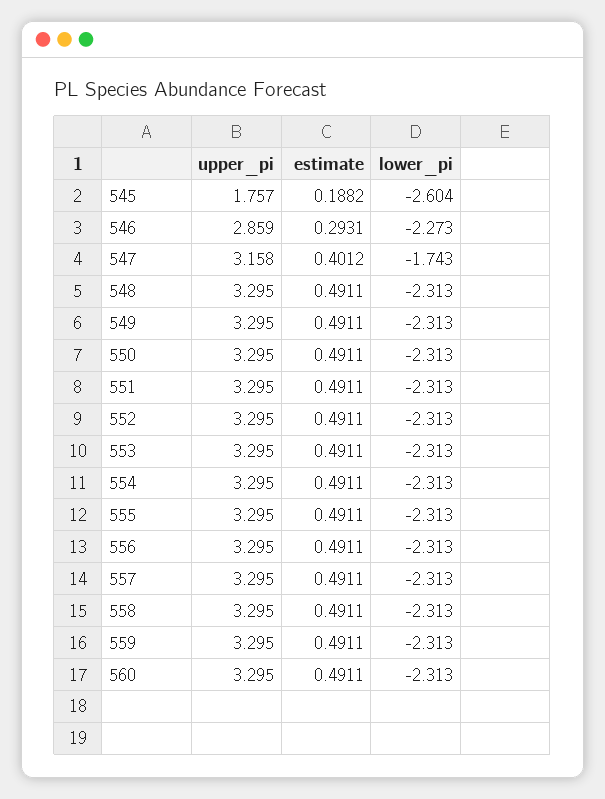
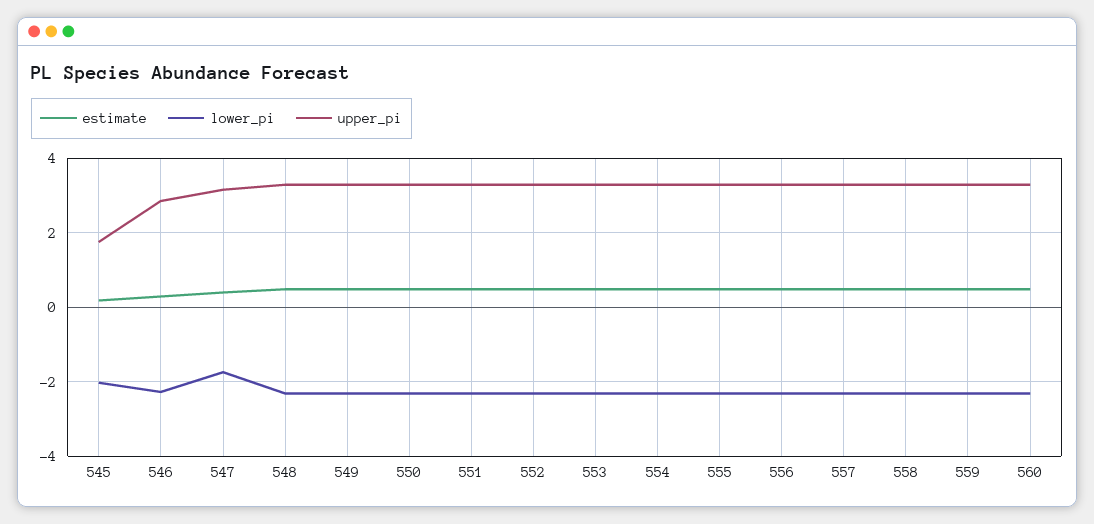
  {
    "upper_pi": {
      "545": 1.757,
      "546": 2.859,
      "547": 3.158,
      "548": 3.295,
      "549": 3.295,
      "550": 3.295,
      "551": 3.295,
      "552": 3.295,
      "553": 3.295,
      "554": 3.295,
      "555": 3.295,
      "556": 3.295,
      "557": 3.295,
      "558": 3.295,
      "559": 3.295,
      "560": 3.295
    },
    "estimate": {
      "545": 0.1882,
      "546": 0.2931,
      "547": 0.4012,
      "548": 0.4911,
      "549": 0.4911,
      "550": 0.4911,
      "551": 0.4911,
      "552": 0.4911,
      "553": 0.4911,
      "554": 0.4911,
      "555": 0.4911,
      "556": 0.4911,
      "557": 0.4911,
      "558": 0.4911,
      "559": 0.4911,
      "560": 0.4911
    },
    "lower_pi": {
-     "545": -2.604,
+     "545": -2,
      "546": -2.273,
      "547": -1.743,
      "548": -2.313,
      "549": -2.313,
      "550": -2.313,
      "551": -2.313,
      "552": -2.313,
      "553": -2.313,
      "554": -2.313,
      "555": -2.313,
      "556": -2.313,
      "557": -2.313,
      "558": -2.313,
      "559": -2.313,
      "560": -2.313
    }
  }

